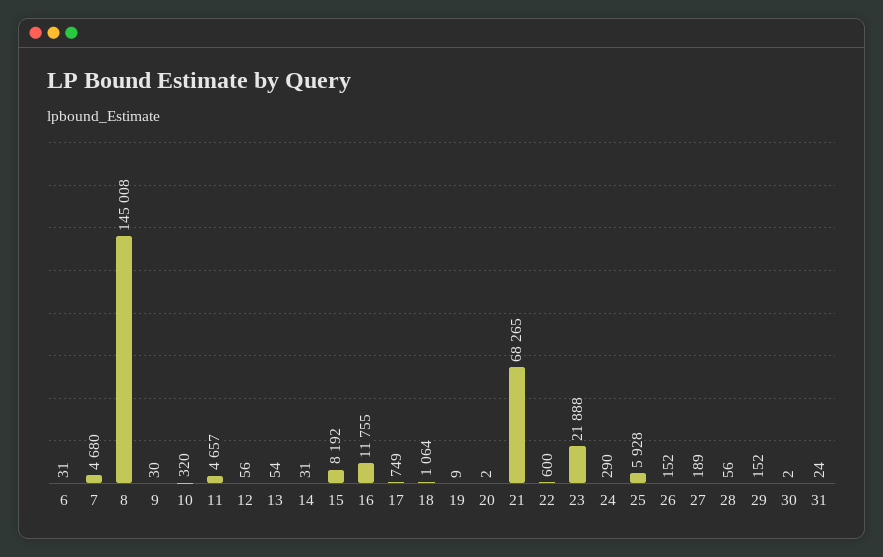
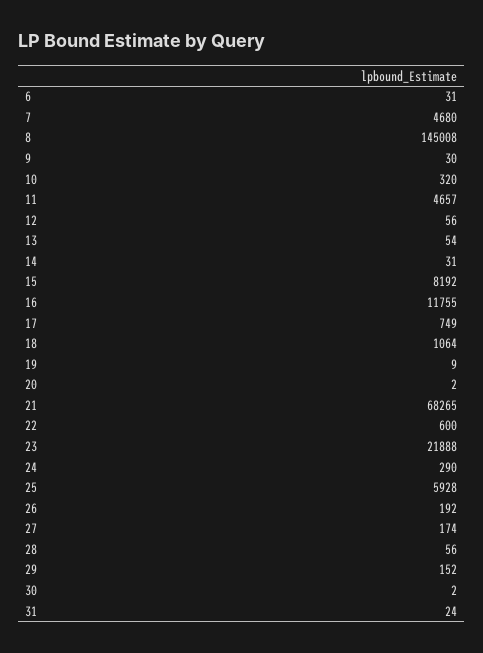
  {
    "6": 31,
    "7": 4680,
    "8": 145008,
    "9": 30,
    "10": 320,
    "11": 4657,
    "12": 56,
    "13": 54,
    "14": 31,
    "15": 8192,
    "16": 11755,
    "17": 749,
    "18": 1064,
    "19": 9,
    "20": 2,
    "21": 68265,
    "22": 600,
    "23": 21888,
    "24": 290,
    "25": 5928,
-   "26": 152,
+   "26": 192,
-   "27": 189,
+   "27": 174,
    "28": 56,
    "29": 152,
    "30": 2,
    "31": 24
  }

